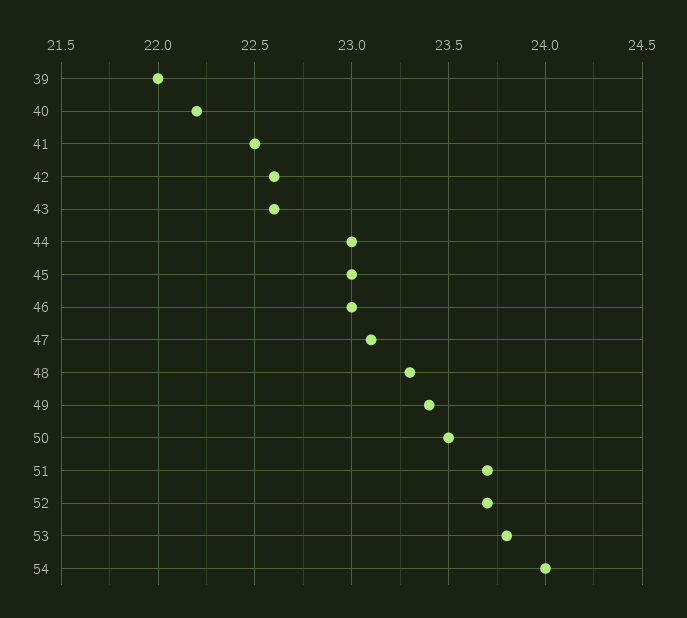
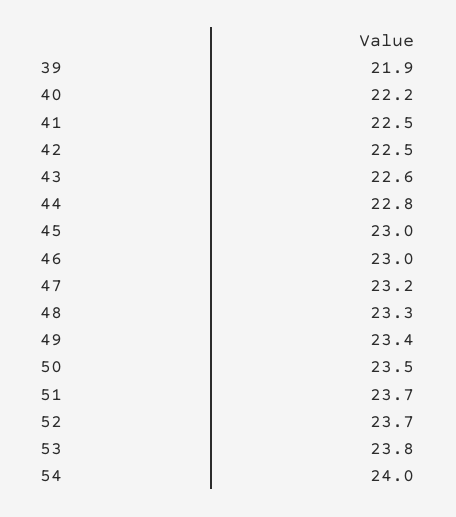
  {
-   "39": 22,
+   "39": 21.9,
    "40": 22.2,
    "41": 22.5,
-   "42": 22.6,
+   "42": 22.5,
    "43": 22.6,
-   "44": 23,
+   "44": 22.8,
    "45": 23,
    "46": 23,
-   "47": 23.1,
+   "47": 23.2,
    "48": 23.3,
    "49": 23.4,
    "50": 23.5,
    "51": 23.7,
    "52": 23.7,
    "53": 23.8,
    "54": 24
  }

